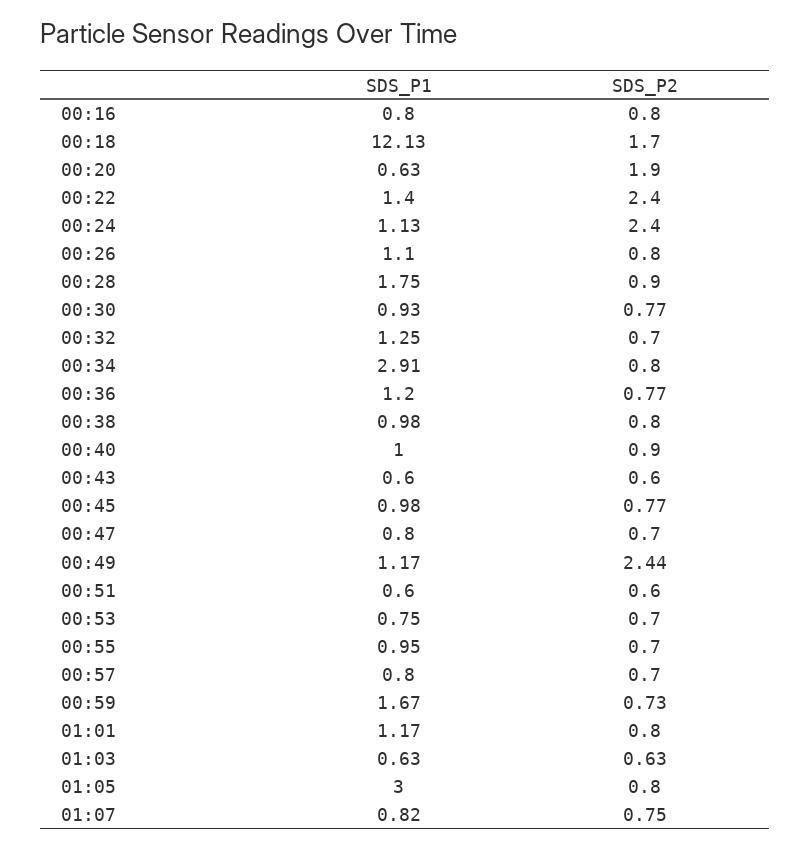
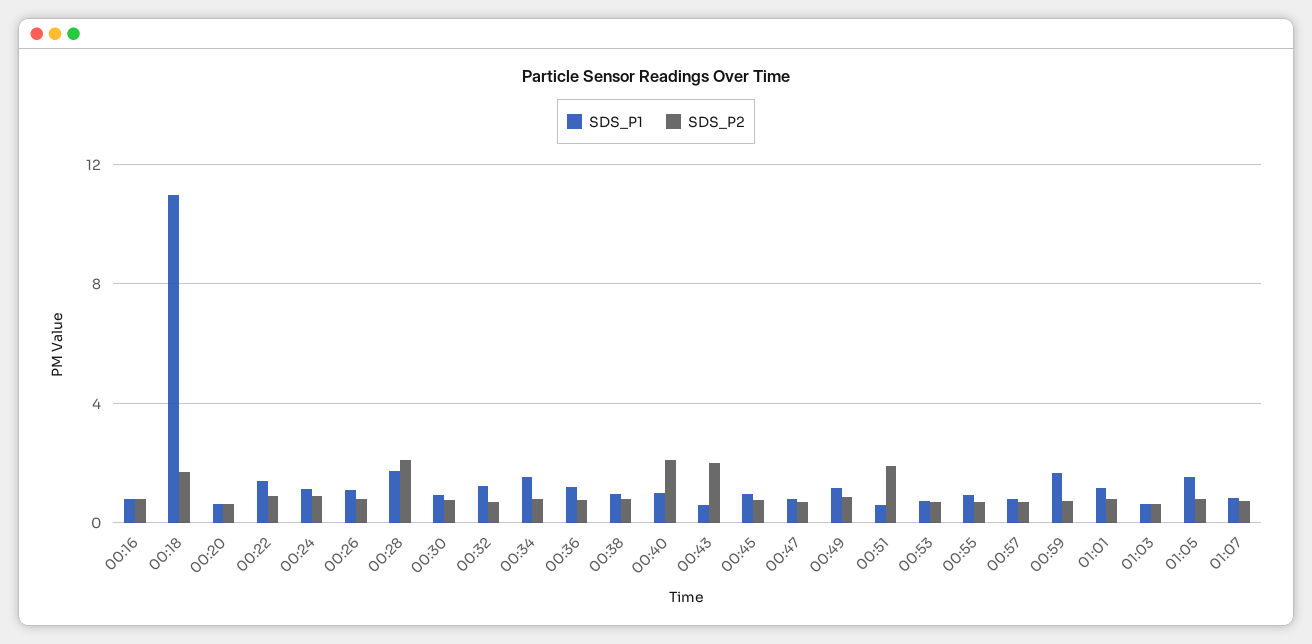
  {
    "SDS_P1": {
      "00:16": 0.8,
-     "00:18": 12.13,
+     "00:18": 11,
      "00:20": 0.63,
      "00:22": 1.4,
      "00:24": 1.13,
      "00:26": 1.1,
      "00:28": 1.75,
      "00:30": 0.93,
      "00:32": 1.25,
-     "00:34": 2.91,
+     "00:34": 1.5,
      "00:36": 1.2,
      "00:38": 0.98,
      "00:40": 1,
      "00:43": 0.6,
      "00:45": 0.98,
      "00:47": 0.8,
      "00:49": 1.17,
      "00:51": 0.6,
      "00:53": 0.75,
      "00:55": 0.95,
      "00:57": 0.8,
      "00:59": 1.67,
      "01:01": 1.17,
      "01:03": 0.63,
-     "01:05": 3,
+     "01:05": 1.5,
      "01:07": 0.82
    },
    "SDS_P2": {
      "00:16": 0.8,
      "00:18": 1.7,
-     "00:20": 1.9,
+     "00:20": 0.5,
-     "00:22": 2.4,
+     "00:22": 1,
-     "00:24": 2.4,
+     "00:24": 1,
      "00:26": 0.8,
-     "00:28": 0.9,
+     "00:28": 2,
      "00:30": 0.77,
      "00:32": 0.7,
      "00:34": 0.8,
      "00:36": 0.77,
      "00:38": 0.8,
-     "00:40": 0.9,
+     "00:40": 2,
-     "00:43": 0.6,
+     "00:43": 2,
      "00:45": 0.77,
      "00:47": 0.7,
-     "00:49": 2.44,
+     "00:49": 1,
-     "00:51": 0.6,
+     "00:51": 2,
      "00:53": 0.7,
      "00:55": 0.7,
      "00:57": 0.7,
      "00:59": 0.73,
      "01:01": 0.8,
      "01:03": 0.63,
      "01:05": 0.8,
      "01:07": 0.75
    }
  }

